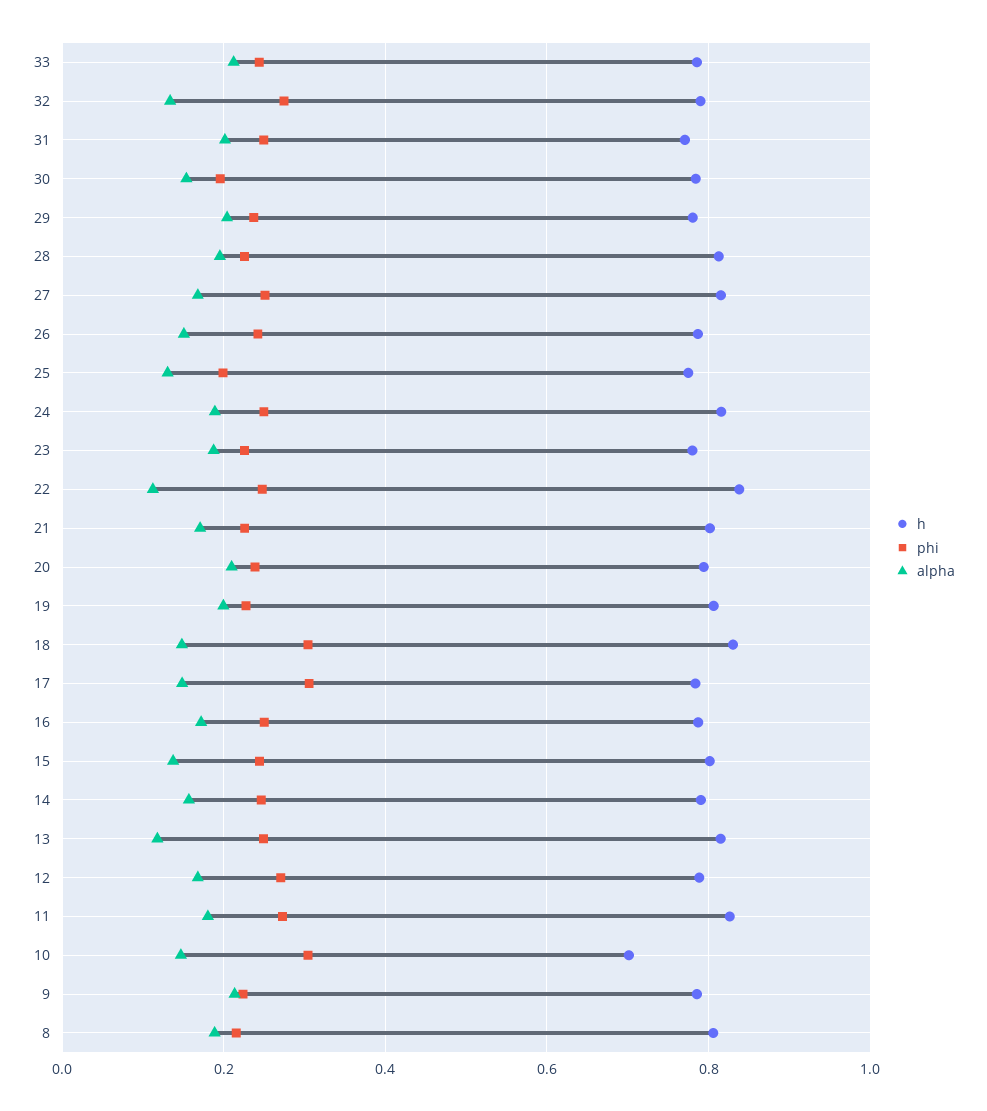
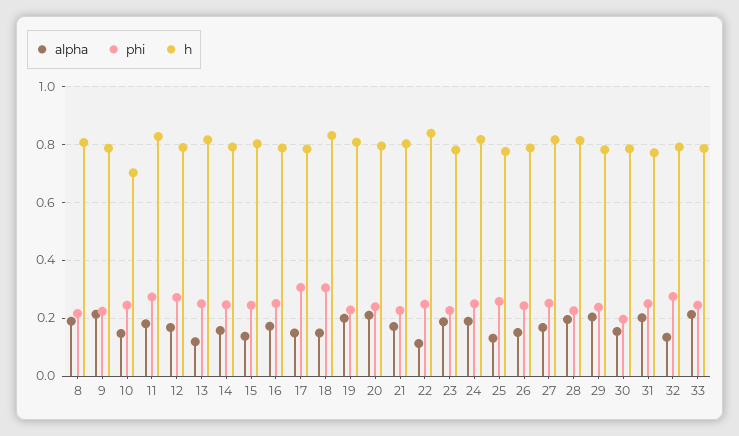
  {
    "h": {
      "33": 0.78,
      "32": 0.78,
      "31": 0.78,
      "30": 0.78,
      "29": 0.78,
      "28": 0.82,
      "27": 0.82,
      "26": 0.78,
      "25": 0.78,
      "24": 0.82,
      "23": 0.78,
      "22": 0.84,
      "21": 0.8,
      "20": 0.8,
      "19": 0.8,
      "18": 0.84,
      "17": 0.78,
      "16": 0.78,
      "15": 0.8,
      "14": 0.8,
      "13": 0.82,
      "12": 0.78,
      "11": 0.82,
      "10": 0.7,
      "9": 0.78,
      "8": 0.8
    },
    "phi": {
      "33": 0.24,
      "32": 0.28,
      "31": 0.24,
      "30": 0.2,
      "29": 0.24,
      "28": 0.22,
      "27": 0.26,
      "26": 0.24,
-     "25": 0.2,
+     "25": 0.25,
      "24": 0.24,
      "23": 0.22,
      "22": 0.24,
      "21": 0.22,
      "20": 0.24,
      "19": 0.22,
      "18": 0.3,
      "17": 0.3,
      "16": 0.26,
      "15": 0.24,
      "14": 0.24,
      "13": 0.24,
      "12": 0.28,
      "11": 0.28,
-     "10": 0.3,
+     "10": 0.25,
      "9": 0.22,
      "8": 0.22
    },
    "alpha": {
      "33": 0.22,
      "32": 0.14,
      "31": 0.2,
      "30": 0.16,
      "29": 0.2,
      "28": 0.2,
      "27": 0.16,
      "26": 0.16,
      "25": 0.14,
      "24": 0.18,
      "23": 0.18,
      "22": 0.12,
      "21": 0.18,
      "20": 0.2,
      "19": 0.2,
      "18": 0.14,
      "17": 0.14,
      "16": 0.18,
      "15": 0.14,
      "14": 0.16,
      "13": 0.12,
      "12": 0.16,
      "11": 0.18,
      "10": 0.14,
      "9": 0.22,
      "8": 0.18
    }
  }

